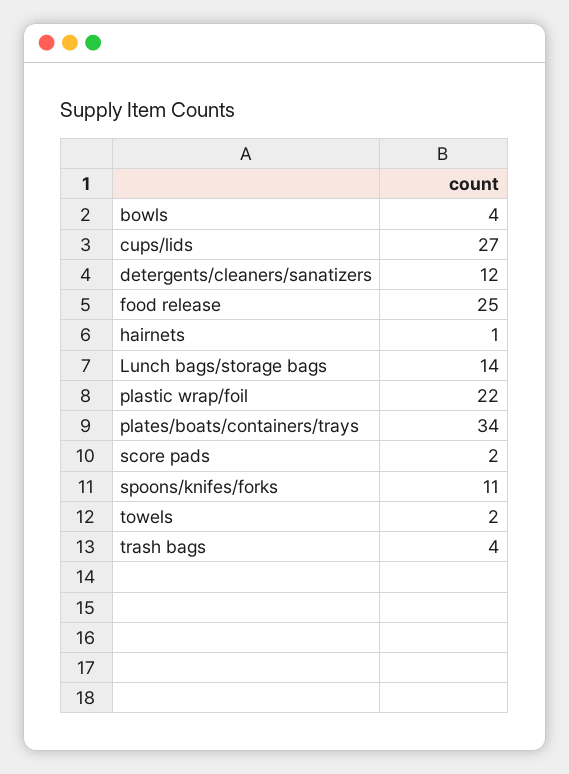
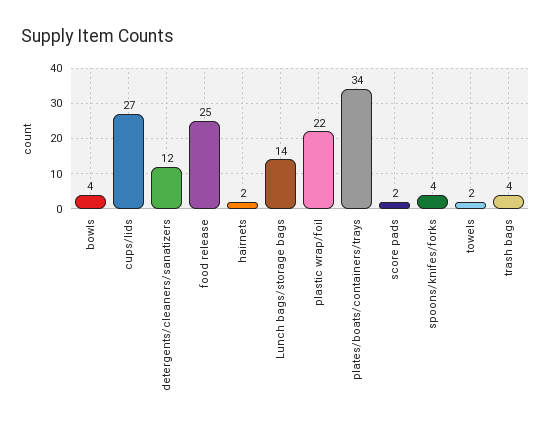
  {
    "bowls": 4,
    "cups/lids": 27,
    "detergents/cleaners/sanatizers": 12,
    "food release": 25,
-   "hairnets": 1,
+   "hairnets": 2,
    "Lunch bags/storage bags": 14,
    "plastic wrap/foil": 22,
    "plates/boats/containers/trays": 34,
    "score pads": 2,
-   "spoons/knifes/forks": 11,
+   "spoons/knifes/forks": 4,
    "towels": 2,
    "trash bags": 4
  }

